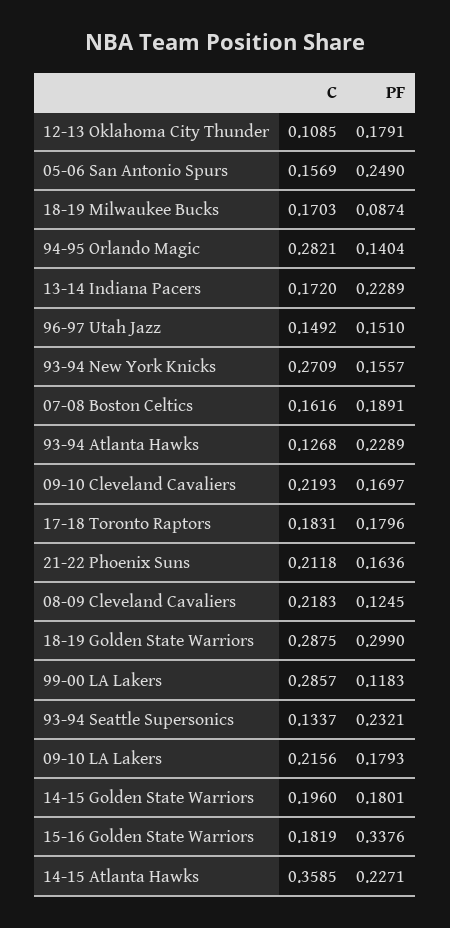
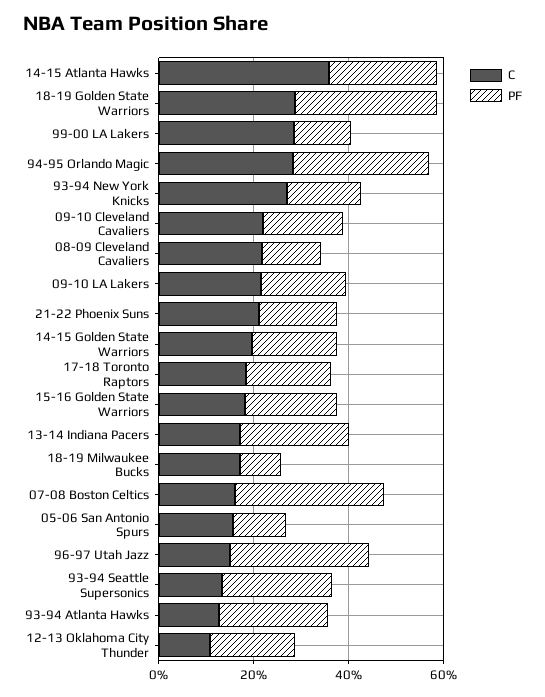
  {
    "C": {
      "12-13 Oklahoma City Thunder": 0.1085,
      "05-06 San Antonio Spurs": 0.1569,
      "18-19 Milwaukee Bucks": 0.1703,
      "94-95 Orlando Magic": 0.2821,
      "13-14 Indiana Pacers": 0.172,
      "96-97 Utah Jazz": 0.1492,
      "93-94 New York Knicks": 0.2709,
      "07-08 Boston Celtics": 0.1616,
      "93-94 Atlanta Hawks": 0.1268,
      "09-10 Cleveland Cavaliers": 0.2193,
      "17-18 Toronto Raptors": 0.1831,
      "21-22 Phoenix Suns": 0.2118,
      "08-09 Cleveland Cavaliers": 0.2183,
      "18-19 Golden State Warriors": 0.2875,
      "99-00 LA Lakers": 0.2857,
      "93-94 Seattle Supersonics": 0.1337,
      "09-10 LA Lakers": 0.2156,
      "14-15 Golden State Warriors": 0.196,
      "15-16 Golden State Warriors": 0.1819,
      "14-15 Atlanta Hawks": 0.3585
    },
    "PF": {
      "12-13 Oklahoma City Thunder": 0.1791,
-     "05-06 San Antonio Spurs": 0.249,
+     "05-06 San Antonio Spurs": 0.1,
      "18-19 Milwaukee Bucks": 0.0874,
-     "94-95 Orlando Magic": 0.1404,
+     "94-95 Orlando Magic": 0.3,
      "13-14 Indiana Pacers": 0.2289,
-     "96-97 Utah Jazz": 0.151,
+     "96-97 Utah Jazz": 0.3,
      "93-94 New York Knicks": 0.1557,
-     "07-08 Boston Celtics": 0.1891,
+     "07-08 Boston Celtics": 0.3,
      "93-94 Atlanta Hawks": 0.2289,
      "09-10 Cleveland Cavaliers": 0.1697,
      "17-18 Toronto Raptors": 0.1796,
      "21-22 Phoenix Suns": 0.1636,
      "08-09 Cleveland Cavaliers": 0.1245,
      "18-19 Golden State Warriors": 0.299,
      "99-00 LA Lakers": 0.1183,
      "93-94 Seattle Supersonics": 0.2321,
      "09-10 LA Lakers": 0.1793,
      "14-15 Golden State Warriors": 0.1801,
-     "15-16 Golden State Warriors": 0.3376,
+     "15-16 Golden State Warriors": 0.2,
      "14-15 Atlanta Hawks": 0.2271
    }
  }

